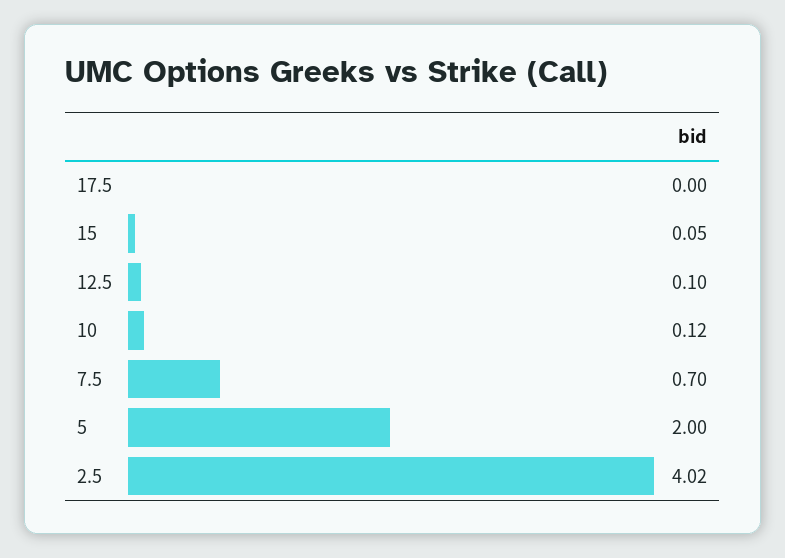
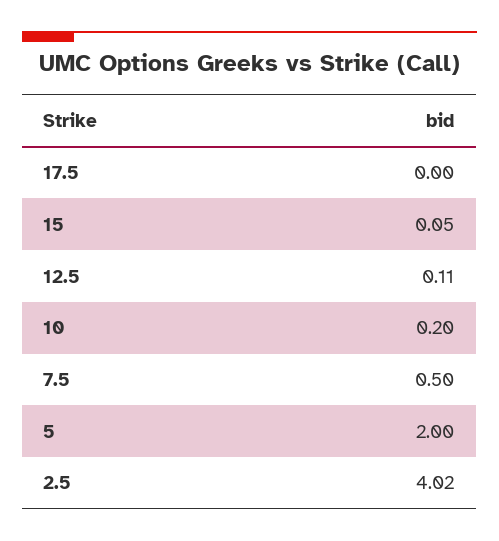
  {
    "17.5": 0,
    "15": 0.05,
-   "12.5": 0.1,
+   "12.5": 0.11,
-   "10": 0.12,
+   "10": 0.2,
-   "7.5": 0.7,
+   "7.5": 0.5,
    "5": 2,
    "2.5": 4.02
  }

